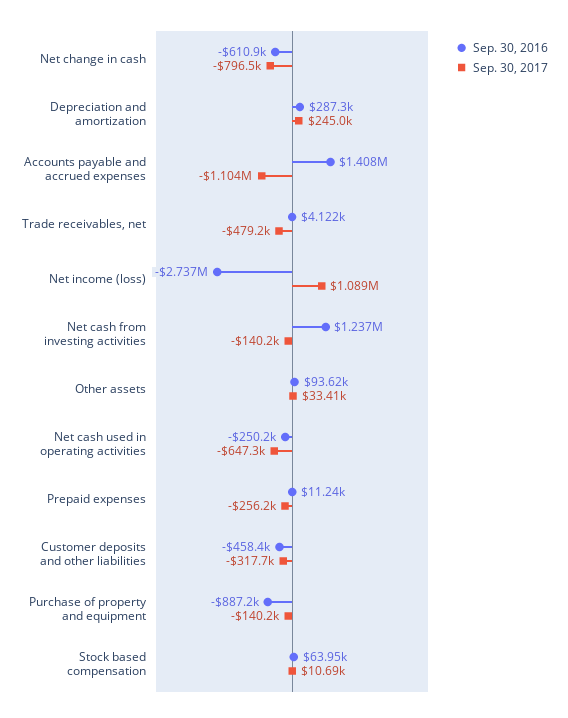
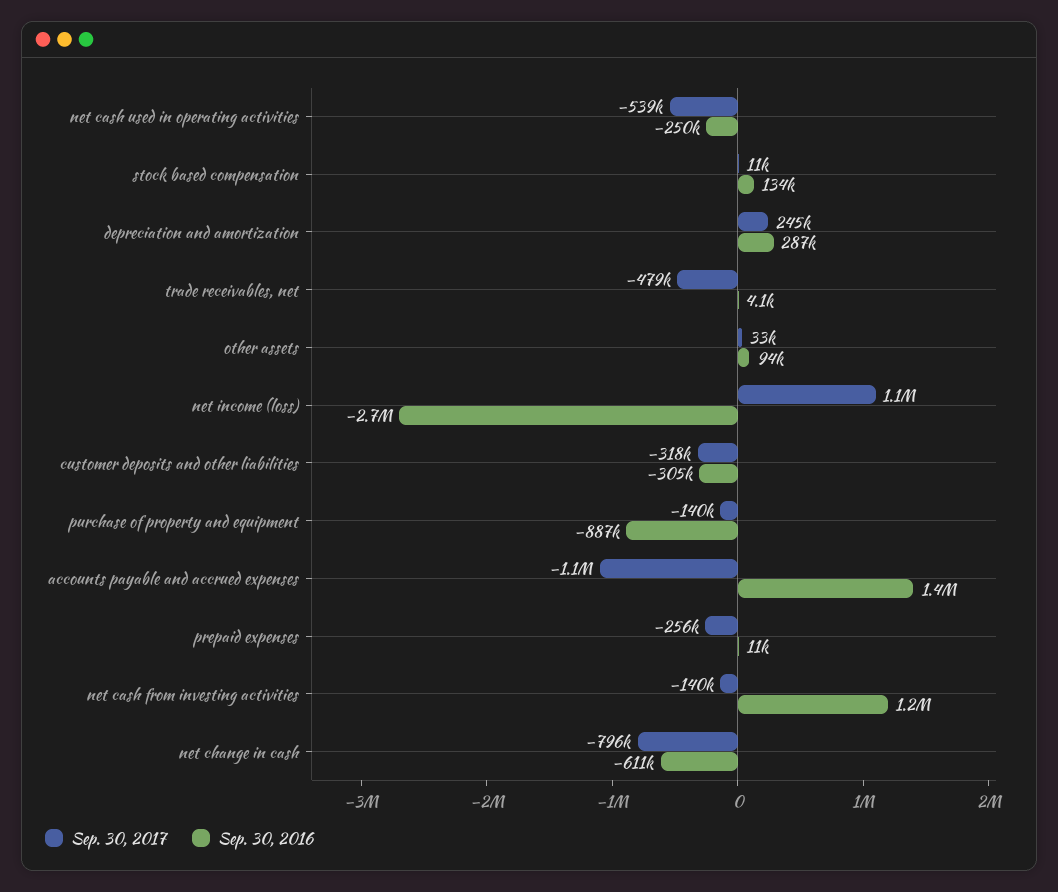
  {
    "Sep. 30, 2016": {
      "Net change in cash": -610900,
      "Depreciation and amortization": 287300,
      "Accounts payable and accrued expenses": 1408000,
      "Trade receivables, net": 4122,
      "Net income (loss)": -2737000,
      "Net cash from investing activities": 1237000,
      "Other assets": 93620,
      "Net cash used in operating activities": -250200,
      "Prepaid expenses": 11240,
-     "Customer deposits and other liabilities": -458400,
+     "Customer deposits and other liabilities": -305000,
      "Purchase of property and equipment": -887200,
-     "Stock based compensation": 63950
+     "Stock based compensation": 134000
    },
    "Sep. 30, 2017": {
      "Net change in cash": -796500,
      "Depreciation and amortization": 245000,
      "Accounts payable and accrued expenses": -1104000,
      "Trade receivables, net": -479200,
      "Net income (loss)": 1089000,
      "Net cash from investing activities": -140200,
      "Other assets": 33410,
-     "Net cash used in operating activities": -647300,
+     "Net cash used in operating activities": -539000,
      "Prepaid expenses": -256200,
      "Customer deposits and other liabilities": -317700,
      "Purchase of property and equipment": -140200,
      "Stock based compensation": 10690
    }
  }

